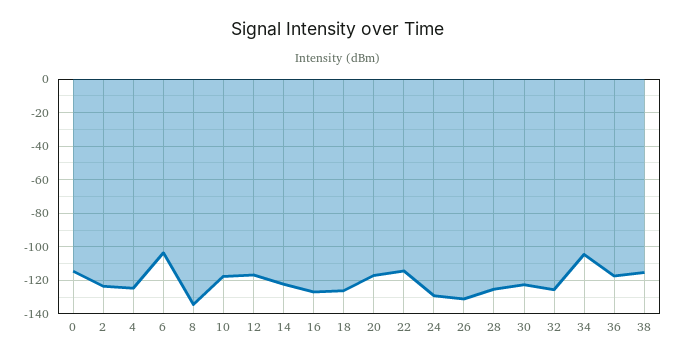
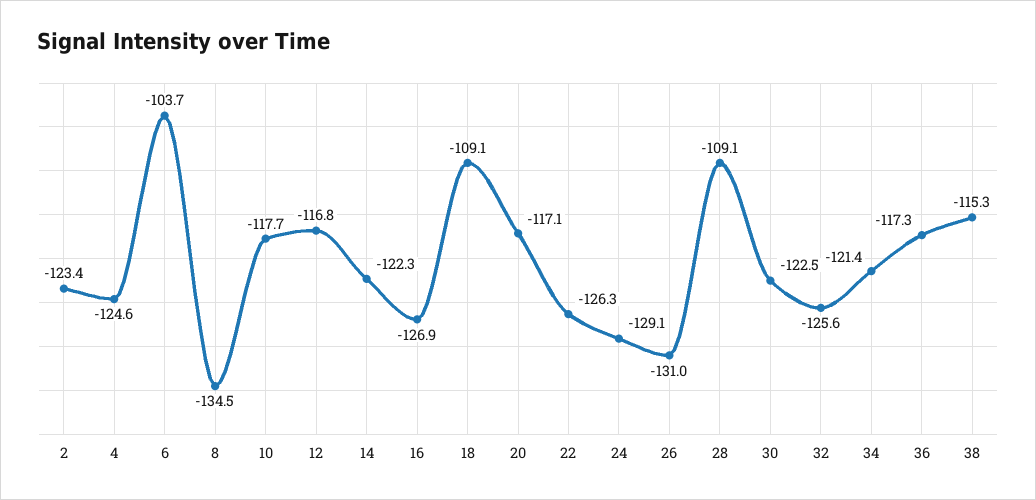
  {
-   "0": -115,
    "2": -123.4,
    "4": -124.6,
    "6": -103.7,
    "8": -134.5,
    "10": -117.7,
    "12": -116.8,
    "14": -122.3,
    "16": -126.9,
-   "18": -125,
+   "18": -109.1,
    "20": -117.1,
-   "22": -115,
+   "22": -126.3,
    "24": -129.1,
    "26": -131,
-   "28": -125,
+   "28": -109.1,
    "30": -122.5,
    "32": -125.6,
-   "34": -105,
+   "34": -121.4,
    "36": -117.3,
    "38": -115.3
  }

